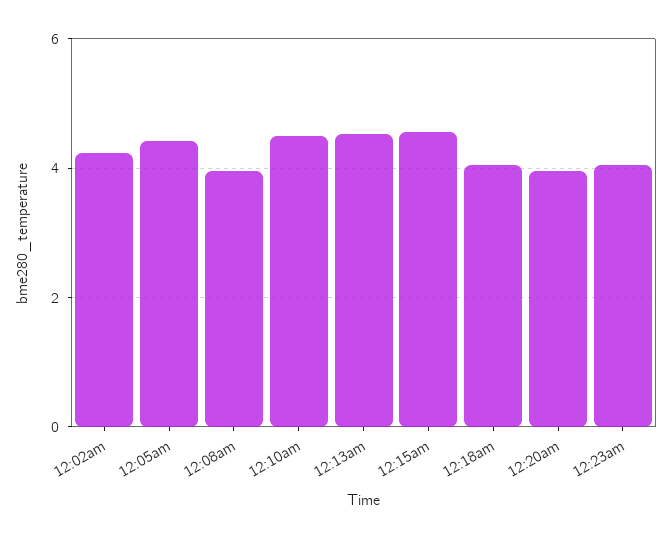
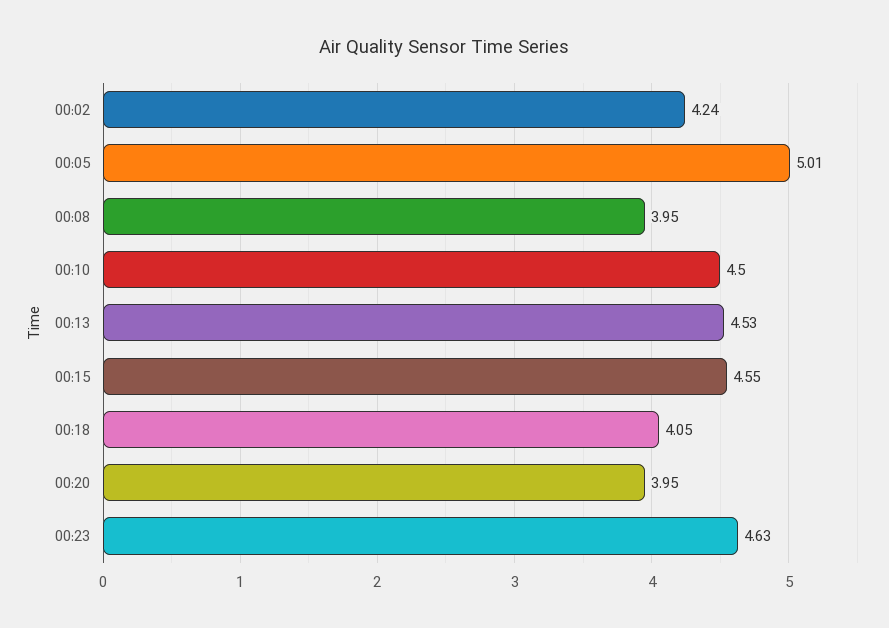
  {
    "12:02am": 4.24,
-   "12:05am": 4.4,
+   "12:05am": 5.01,
    "12:08am": 3.95,
    "12:10am": 4.5,
    "12:13am": 4.53,
    "12:15am": 4.55,
    "12:18am": 4.05,
    "12:20am": 3.95,
-   "12:23am": 4
+   "12:23am": 4.63
  }

